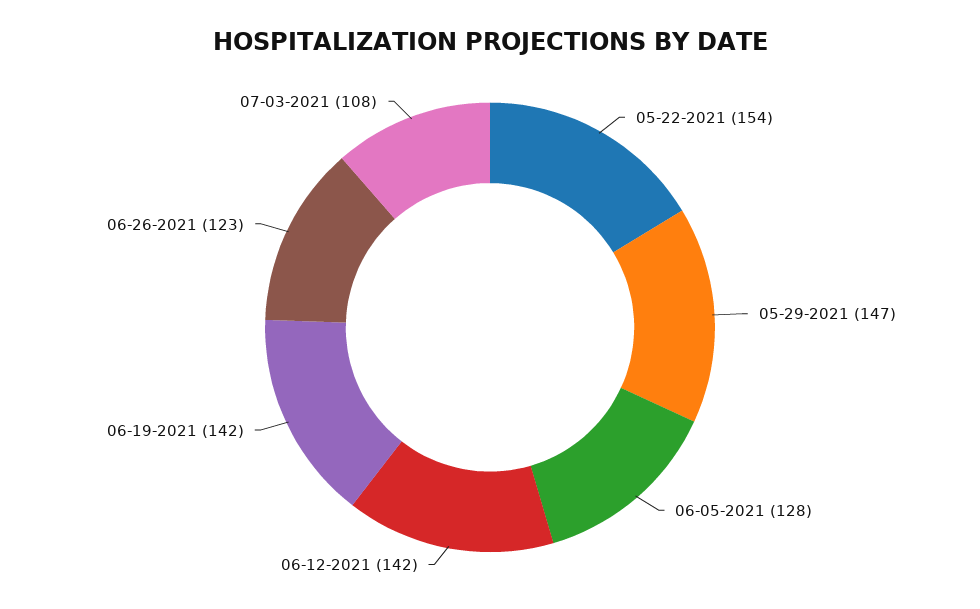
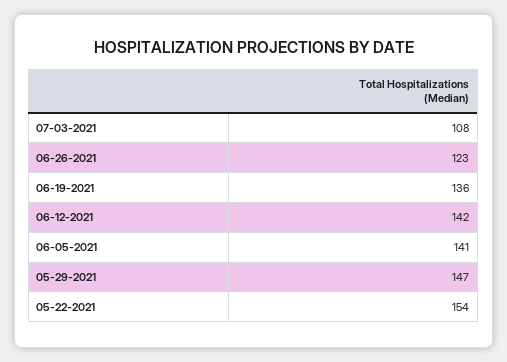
  {
    "05-22-2021": 154,
    "05-29-2021": 147,
-   "06-05-2021": 128,
+   "06-05-2021": 141,
    "06-12-2021": 142,
-   "06-19-2021": 142,
+   "06-19-2021": 136,
    "06-26-2021": 123,
    "07-03-2021": 108
  }

